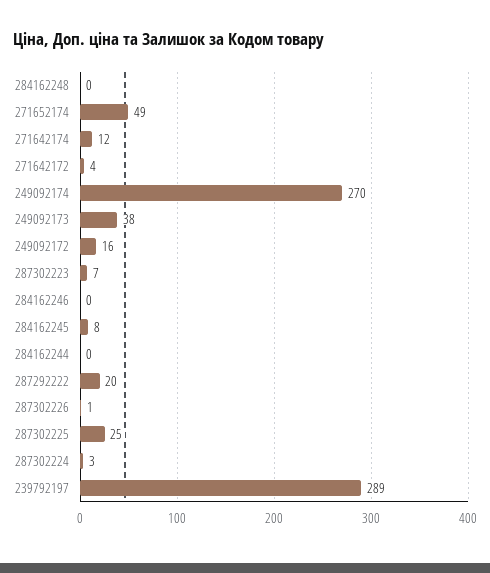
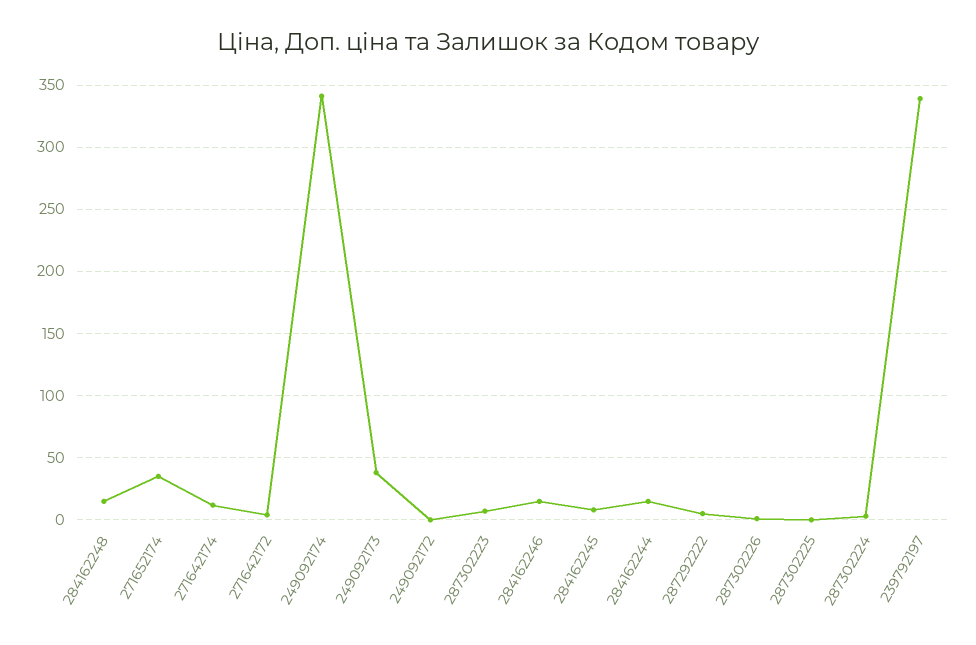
  {
-   "284162248": 0,
+   "284162248": 15,
-   "271652174": 49,
+   "271652174": 35,
    "271642174": 12,
    "271642172": 4,
-   "249092174": 270,
+   "249092174": 340,
    "249092173": 38,
-   "249092172": 16,
+   "249092172": 0,
    "287302223": 7,
-   "284162246": 0,
+   "284162246": 15,
    "284162245": 8,
-   "284162244": 0,
+   "284162244": 15,
-   "287292222": 20,
+   "287292222": 5,
    "287302226": 1,
-   "287302225": 25,
+   "287302225": 0,
    "287302224": 3,
-   "239792197": 289
+   "239792197": 340
  }

